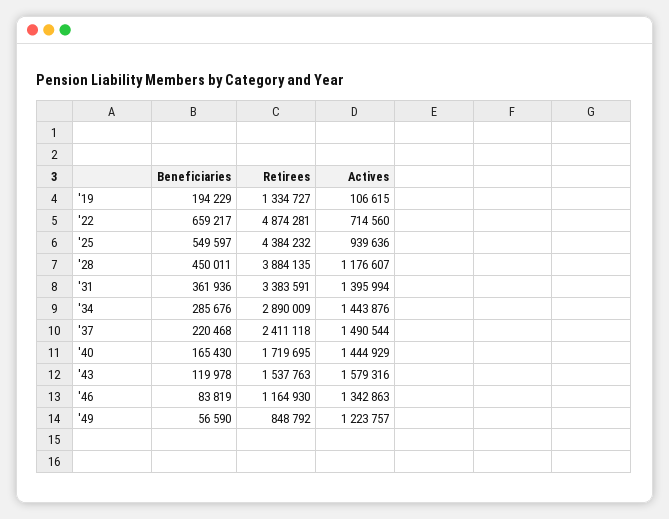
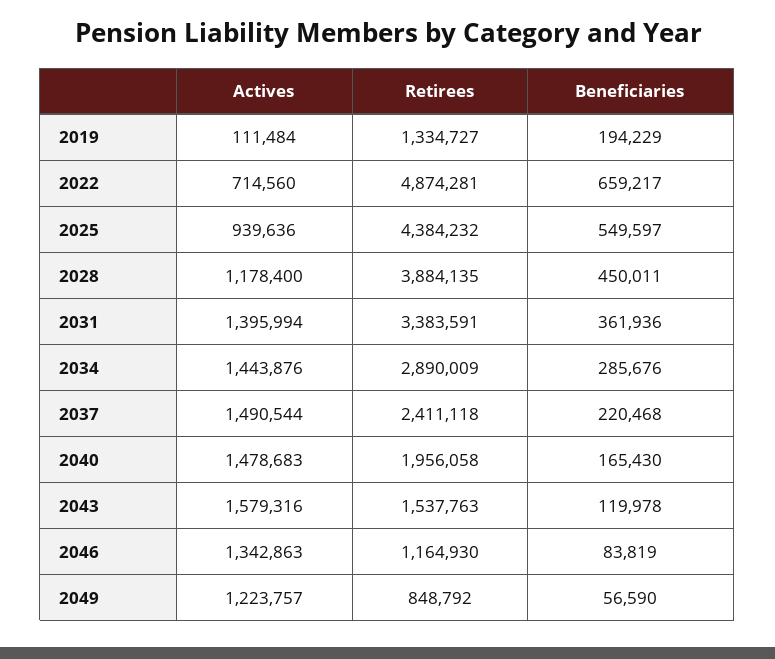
  {
    "Beneficiaries": {
      "'19": 194229,
      "'22": 659217,
      "'25": 549597,
      "'28": 450011,
      "'31": 361936,
      "'34": 285676,
      "'37": 220468,
      "'40": 165430,
      "'43": 119978,
      "'46": 83819,
      "'49": 56590
    },
    "Retirees": {
      "'19": 1334727,
      "'22": 4874281,
      "'25": 4384232,
      "'28": 3884135,
      "'31": 3383591,
      "'34": 2890009,
      "'37": 2411118,
-     "'40": 1719695,
+     "'40": 1956058,
      "'43": 1537763,
      "'46": 1164930,
      "'49": 848792
    },
    "Actives": {
-     "'19": 106615,
+     "'19": 111484,
      "'22": 714560,
      "'25": 939636,
-     "'28": 1176607,
+     "'28": 1178400,
      "'31": 1395994,
      "'34": 1443876,
      "'37": 1490544,
-     "'40": 1444929,
+     "'40": 1478683,
      "'43": 1579316,
      "'46": 1342863,
      "'49": 1223757
    }
  }

